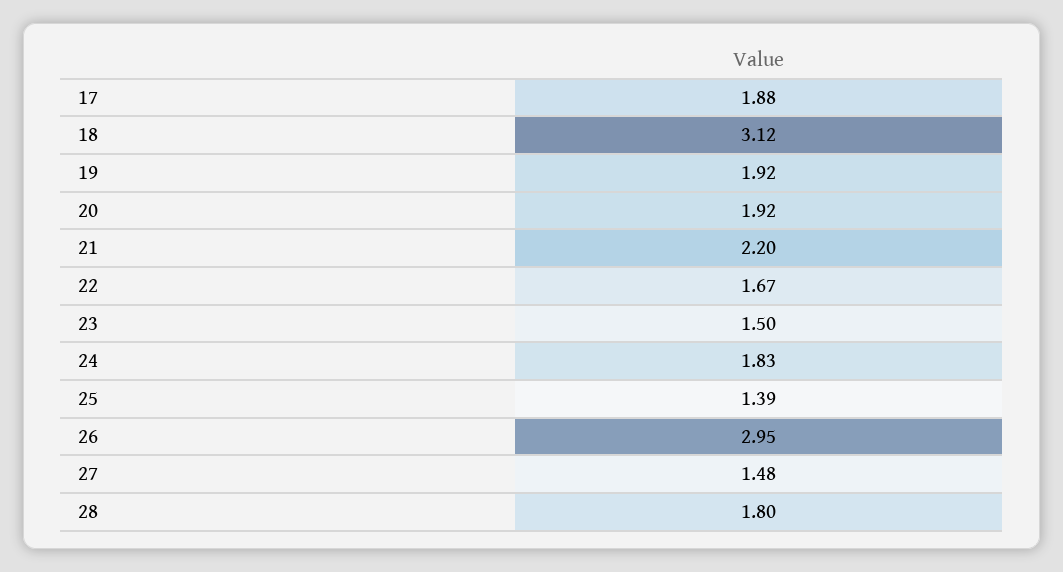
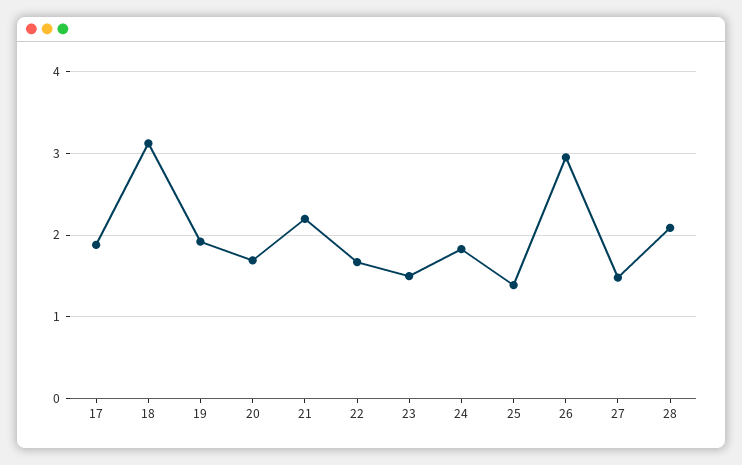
  {
    "17": 1.88,
    "18": 3.12,
    "19": 1.92,
-   "20": 1.92,
+   "20": 1.7,
    "21": 2.2,
    "22": 1.67,
    "23": 1.5,
    "24": 1.83,
    "25": 1.39,
    "26": 2.95,
    "27": 1.48,
-   "28": 1.8
+   "28": 2.1
  }

